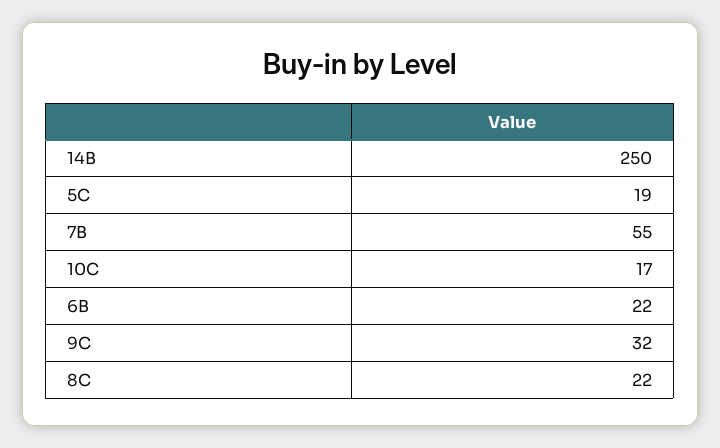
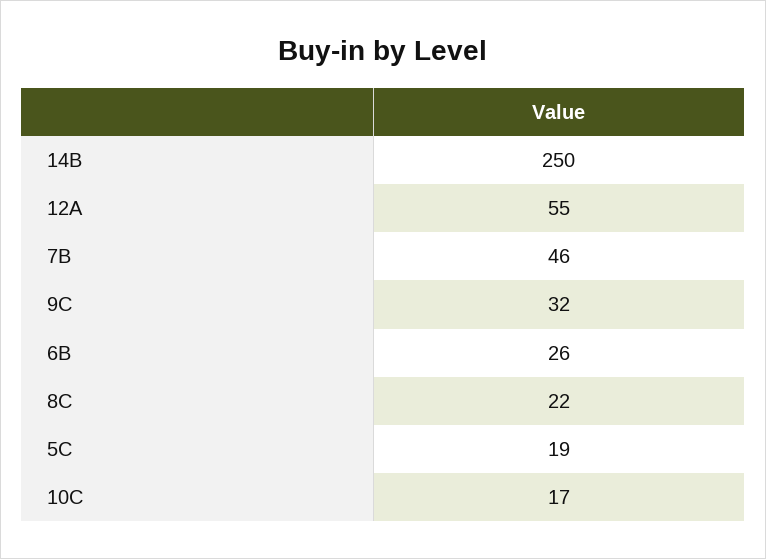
  {
    "14B": 250,
    "5C": 19,
-   "7B": 55,
+   "7B": 46,
    "10C": 17,
-   "6B": 22,
+   "6B": 26,
    "9C": 32,
-   "8C": 22
+   "8C": 22,
+   "12A": 55
  }

